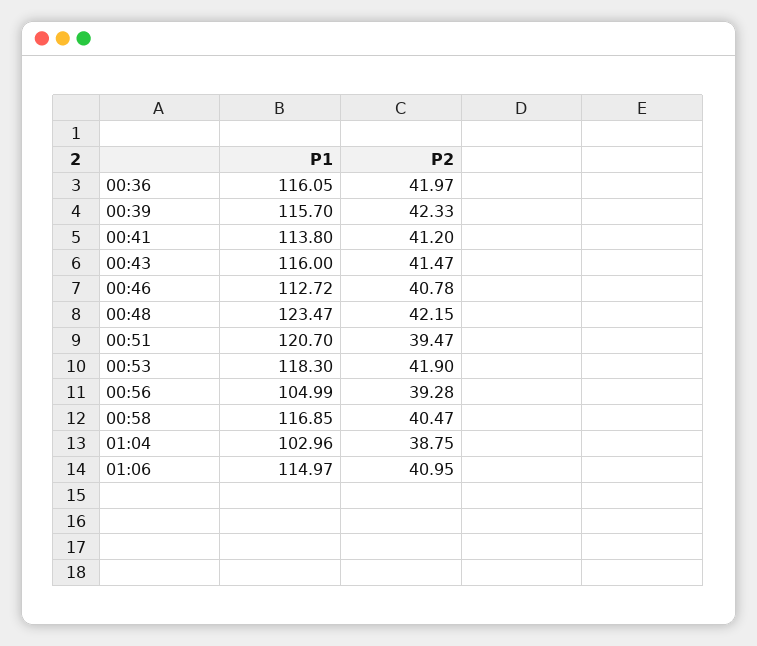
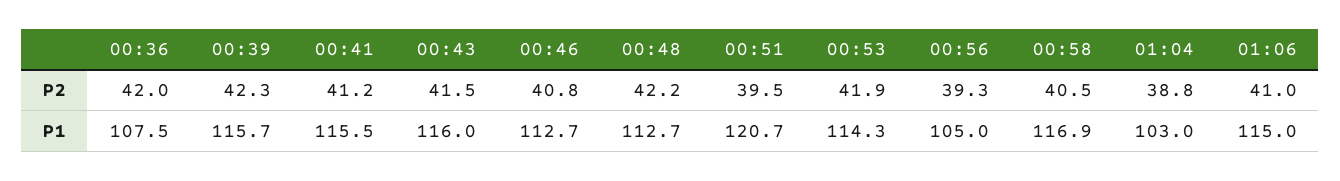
  {
    "P1": {
-     "00:36": 116.05,
+     "00:36": 107.5,
      "00:39": 115.7,
-     "00:41": 113.8,
+     "00:41": 115.5,
      "00:43": 116,
      "00:46": 112.72,
-     "00:48": 123.47,
+     "00:48": 112.7,
      "00:51": 120.7,
-     "00:53": 118.3,
+     "00:53": 114.3,
      "00:56": 104.99,
      "00:58": 116.85,
      "01:04": 102.96,
      "01:06": 114.97
    },
    "P2": {
      "00:36": 41.97,
      "00:39": 42.33,
      "00:41": 41.2,
      "00:43": 41.47,
      "00:46": 40.78,
      "00:48": 42.15,
      "00:51": 39.47,
      "00:53": 41.9,
      "00:56": 39.28,
      "00:58": 40.47,
      "01:04": 38.75,
      "01:06": 40.95
    }
  }

